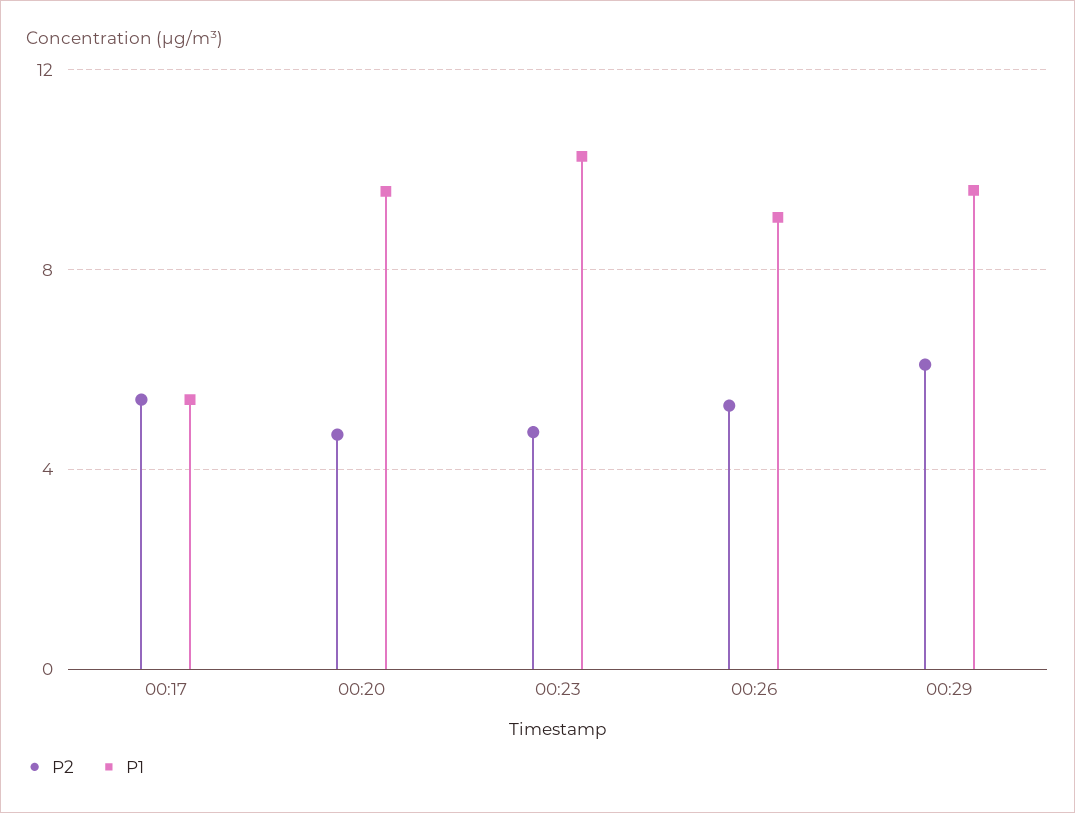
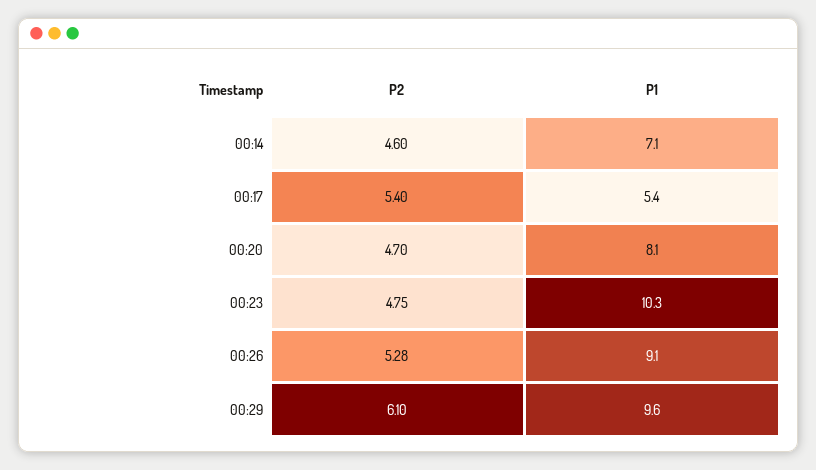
  {
    "P2": {
      "00:17": 5.4,
      "00:20": 4.7,
      "00:23": 4.75,
      "00:26": 5.28,
-     "00:29": 6.1
+     "00:29": 6.1,
+     "00:14": 4.6
    },
    "P1": {
      "00:17": 5.4,
-     "00:20": 9.5,
+     "00:20": 8.1,
      "00:23": 10.3,
      "00:26": 9.1,
-     "00:29": 9.6
+     "00:29": 9.6,
+     "00:14": 7.1
    }
  }

